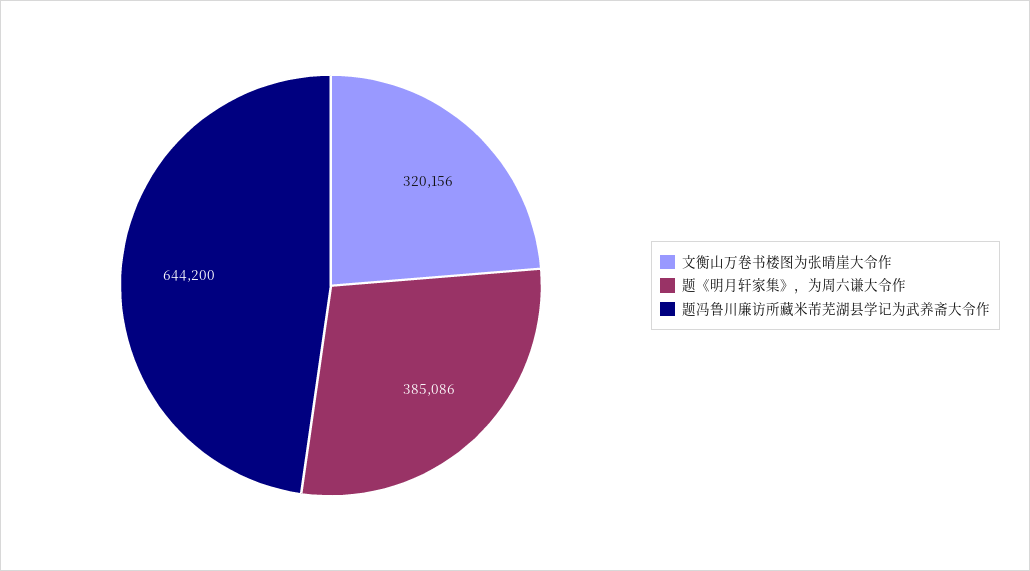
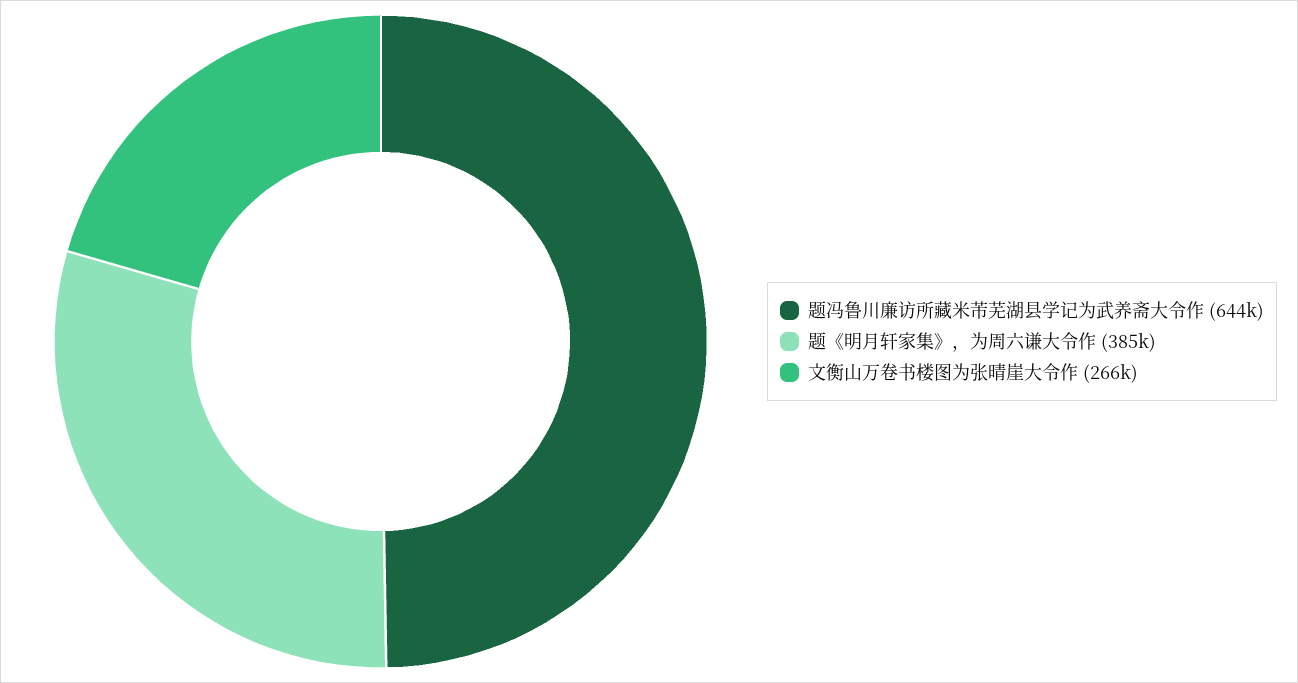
  {
-   "文衡山万卷书楼图为张晴崖大令作": 320156,
+   "文衡山万卷书楼图为张晴崖大令作": 266000,
    "题《明月轩家集》，为周六谦大令作": 385086,
    "题冯鲁川廉访所藏米芾芜湖县学记为武养斋大令作": 644200
  }

